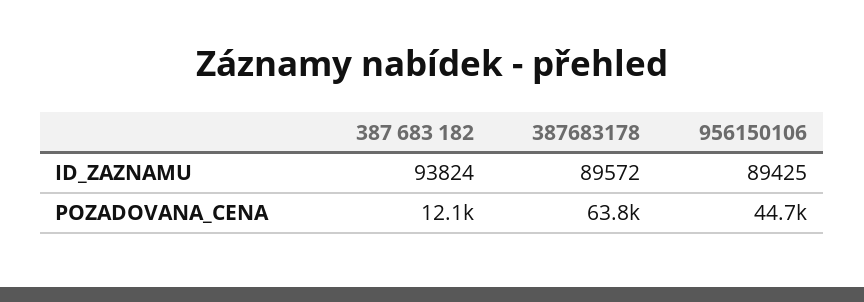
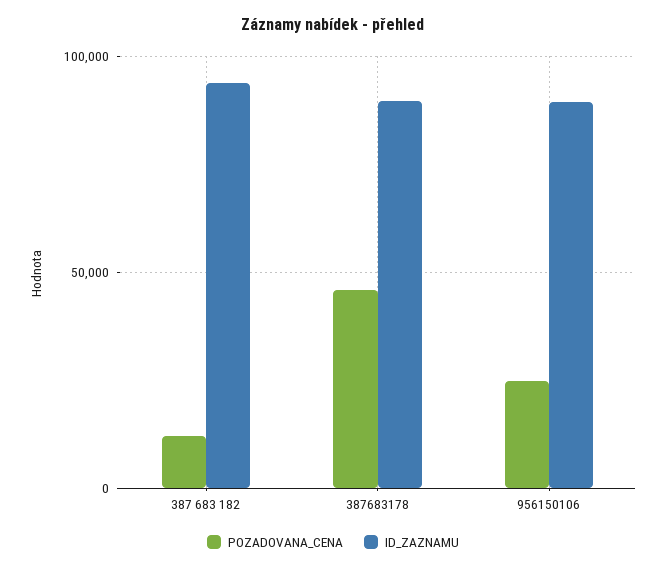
  {
    "ID_ZAZNAMU": {
      "387 683 182": 93824,
      "387683178": 89572,
      "956150106": 89425
    },
    "POZADOVANA_CENA": {
      "387 683 182": 12100,
-     "387683178": 63800,
+     "387683178": 45000,
-     "956150106": 44700
+     "956150106": 25000
    }
  }

